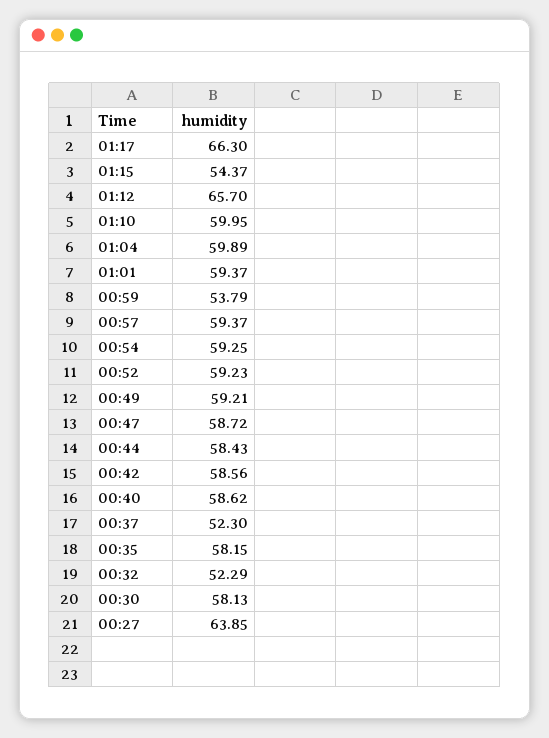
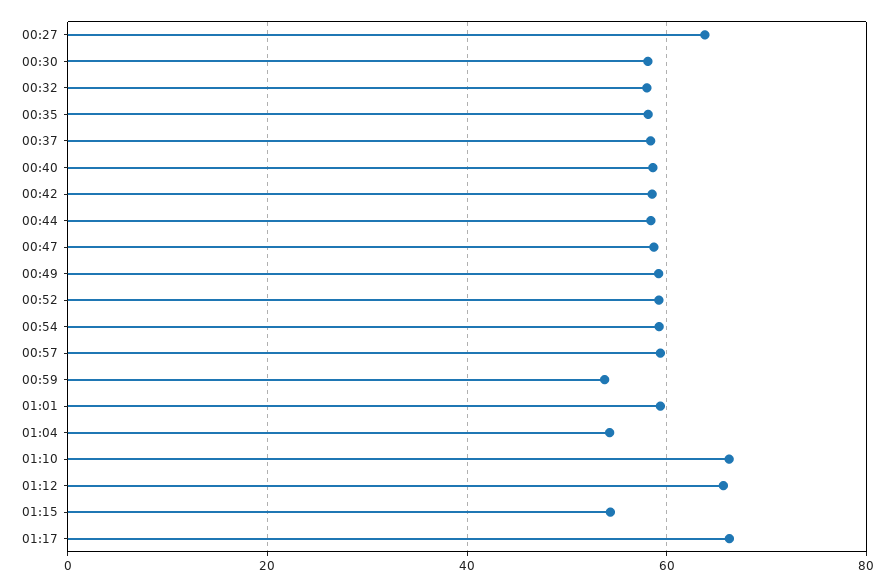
  {
    "01:17": 66.3,
    "01:15": 54.37,
    "01:12": 65.7,
-   "01:10": 59.95,
+   "01:10": 66,
-   "01:04": 59.89,
+   "01:04": 54,
    "01:01": 59.37,
    "00:59": 53.79,
    "00:57": 59.37,
    "00:54": 59.25,
    "00:52": 59.23,
    "00:49": 59.21,
    "00:47": 58.72,
    "00:44": 58.43,
    "00:42": 58.56,
    "00:40": 58.62,
-   "00:37": 52.3,
+   "00:37": 58,
    "00:35": 58.15,
-   "00:32": 52.29,
+   "00:32": 58,
    "00:30": 58.13,
    "00:27": 63.85
  }

